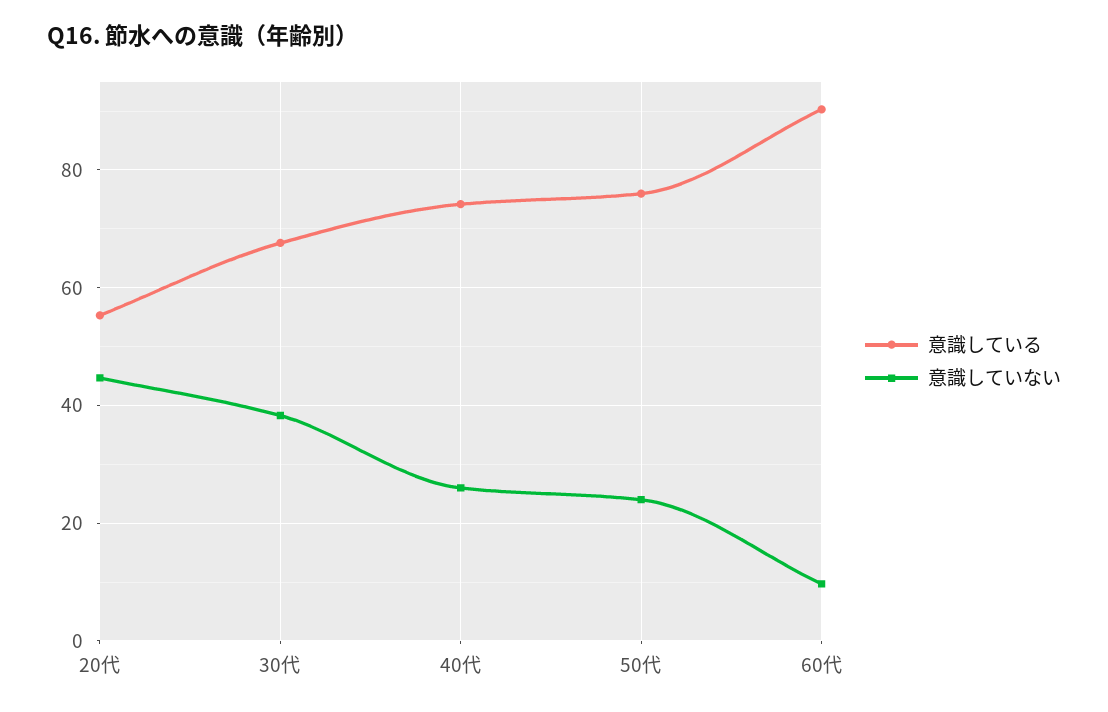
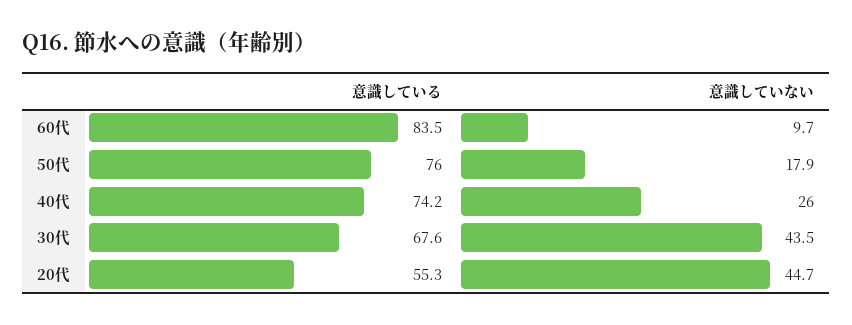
  {
    "意識している": {
      "20代": 55.3,
      "30代": 67.6,
      "40代": 74.2,
      "50代": 76,
-     "60代": 90
+     "60代": 83.5
    },
    "意識していない": {
      "20代": 44.7,
-     "30代": 38,
+     "30代": 43.5,
      "40代": 26,
-     "50代": 24,
+     "50代": 17.9,
      "60代": 9.7
    }
  }

